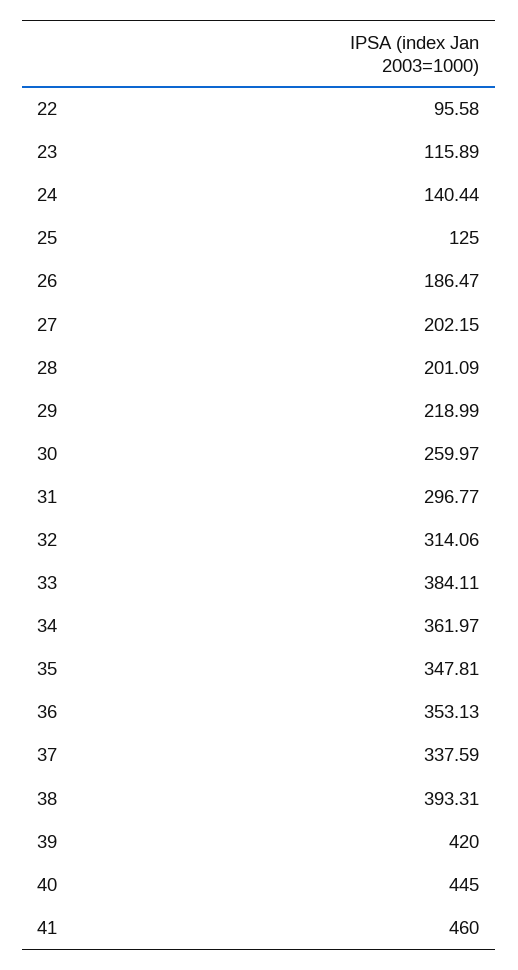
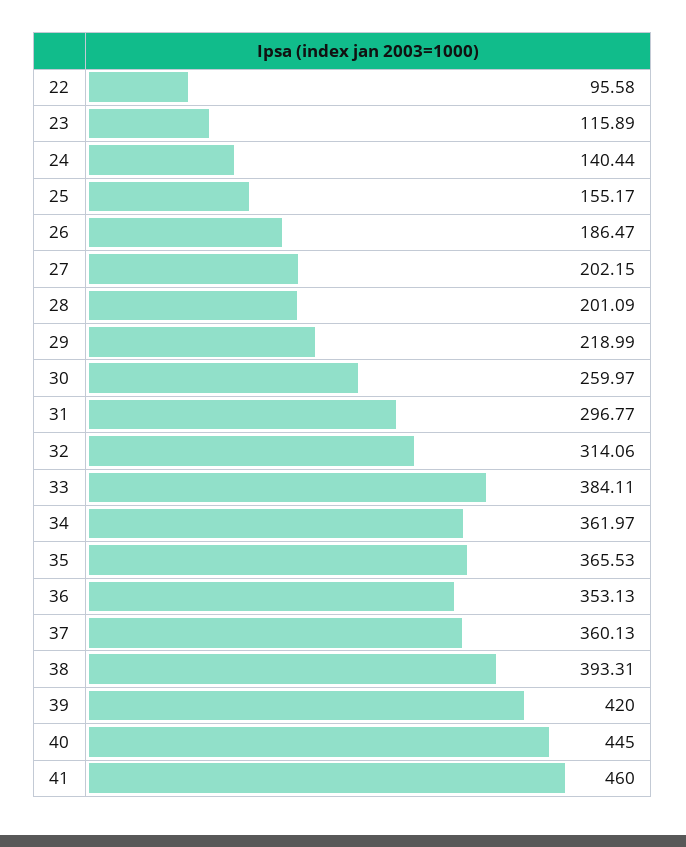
  {
    "22": 95.58,
    "23": 115.89,
    "24": 140.44,
-   "25": 125,
+   "25": 155.17,
    "26": 186.47,
    "27": 202.15,
    "28": 201.09,
    "29": 218.99,
    "30": 259.97,
    "31": 296.77,
    "32": 314.06,
    "33": 384.11,
    "34": 361.97,
-   "35": 347.81,
+   "35": 365.53,
    "36": 353.13,
-   "37": 337.59,
+   "37": 360.13,
    "38": 393.31,
    "39": 420,
    "40": 445,
    "41": 460
  }

